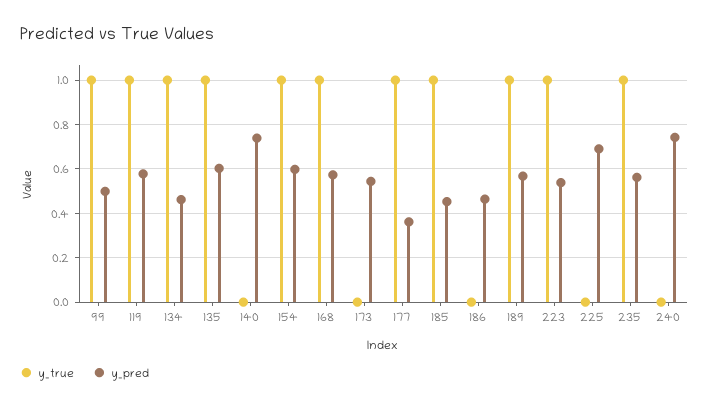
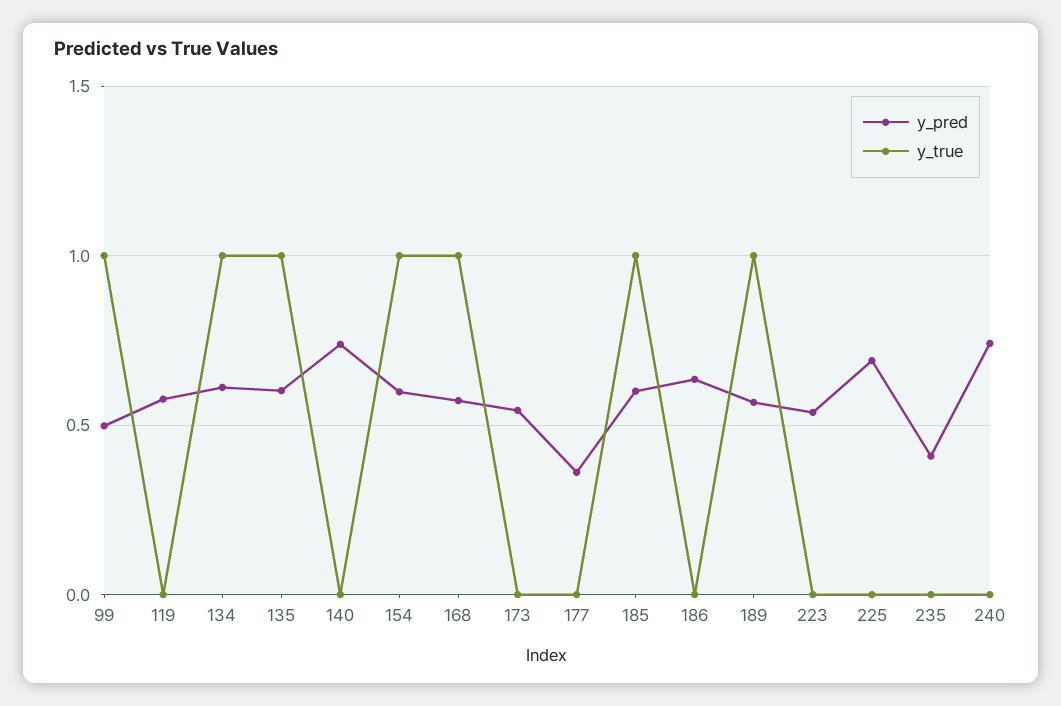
  {
    "y_true": {
      "99": 1,
-     "119": 1,
+     "119": 0,
      "134": 1,
      "135": 1,
      "140": 0,
      "154": 1,
      "168": 1,
      "173": 0,
-     "177": 1,
+     "177": 0,
      "185": 1,
      "186": 0,
      "189": 1,
-     "223": 1,
+     "223": 0,
      "225": 0,
-     "235": 1,
+     "235": 0,
      "240": 0
    },
    "y_pred": {
      "99": 0.5,
      "119": 0.6,
-     "134": 0.45,
+     "134": 0.6,
      "135": 0.6,
      "140": 0.75,
      "154": 0.6,
      "168": 0.55,
      "173": 0.55,
      "177": 0.35,
-     "185": 0.45,
+     "185": 0.6,
-     "186": 0.45,
+     "186": 0.65,
      "189": 0.55,
      "223": 0.55,
      "225": 0.7,
-     "235": 0.55,
+     "235": 0.4,
      "240": 0.75
    }
  }

